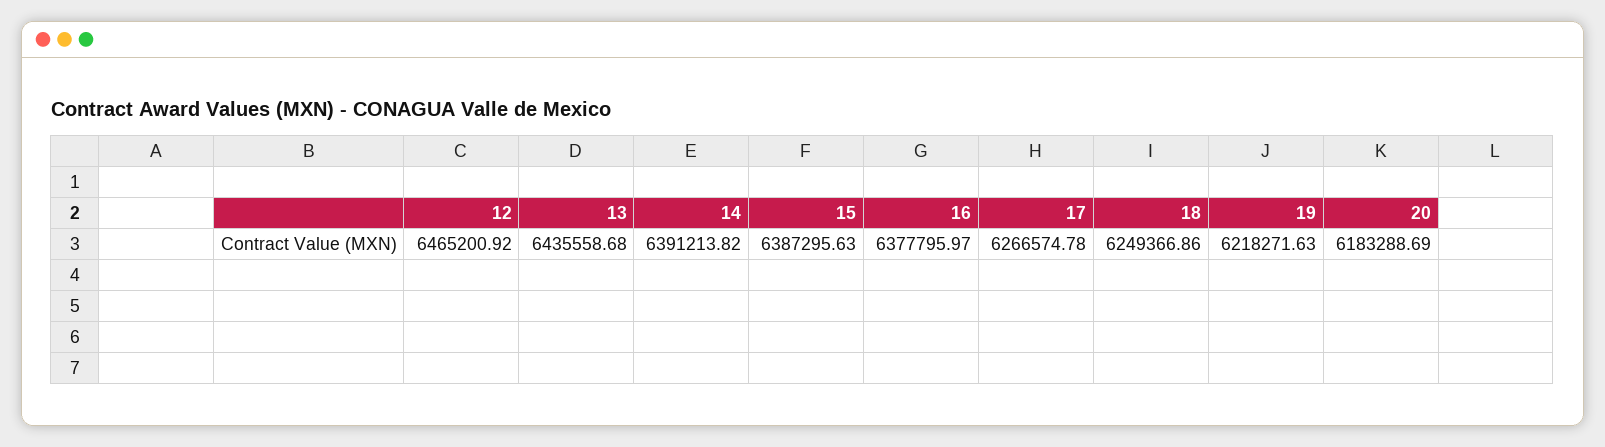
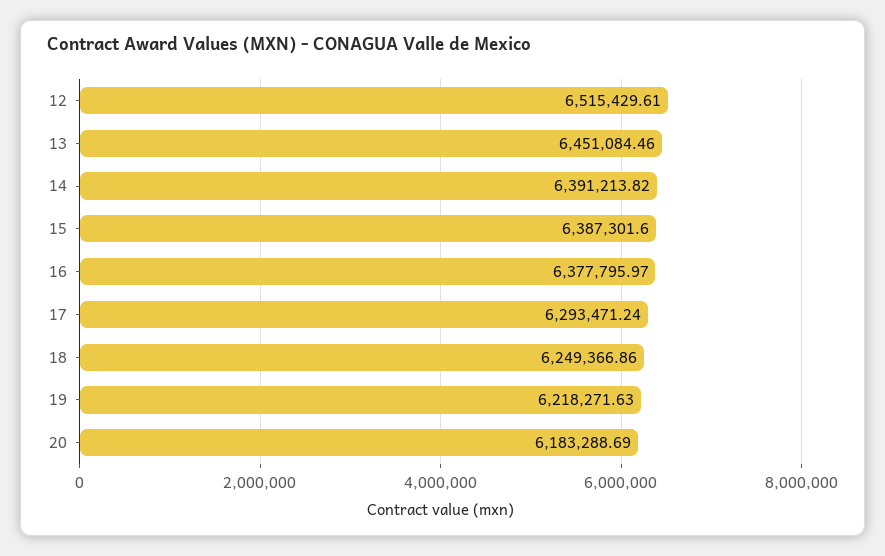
  {
-   "12": 6465200.92,
+   "12": 6515429.61,
-   "13": 6435558.68,
+   "13": 6451084.46,
    "14": 6391213.82,
-   "15": 6387295.63,
+   "15": 6387301.6,
    "16": 6377795.97,
-   "17": 6266574.78,
+   "17": 6293471.24,
    "18": 6249366.86,
    "19": 6218271.63,
    "20": 6183288.69
  }

